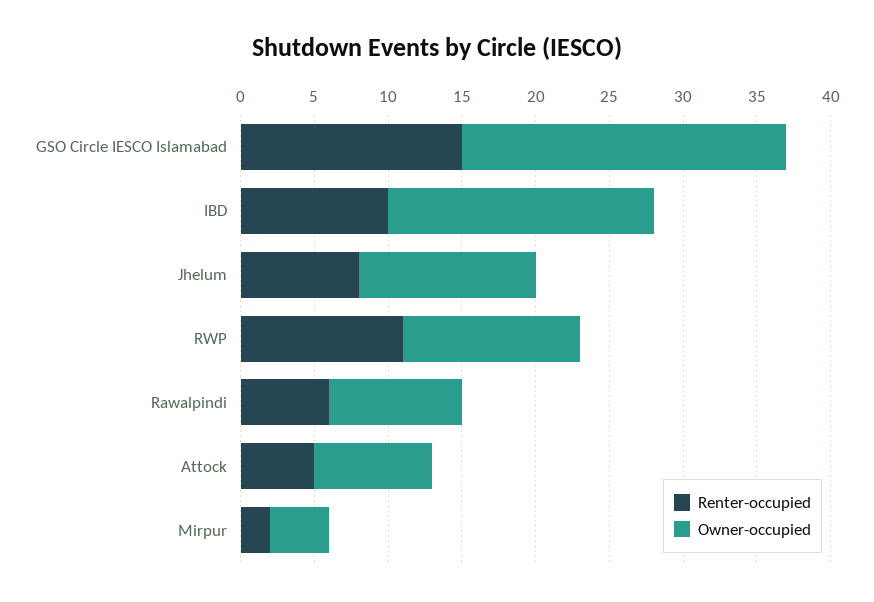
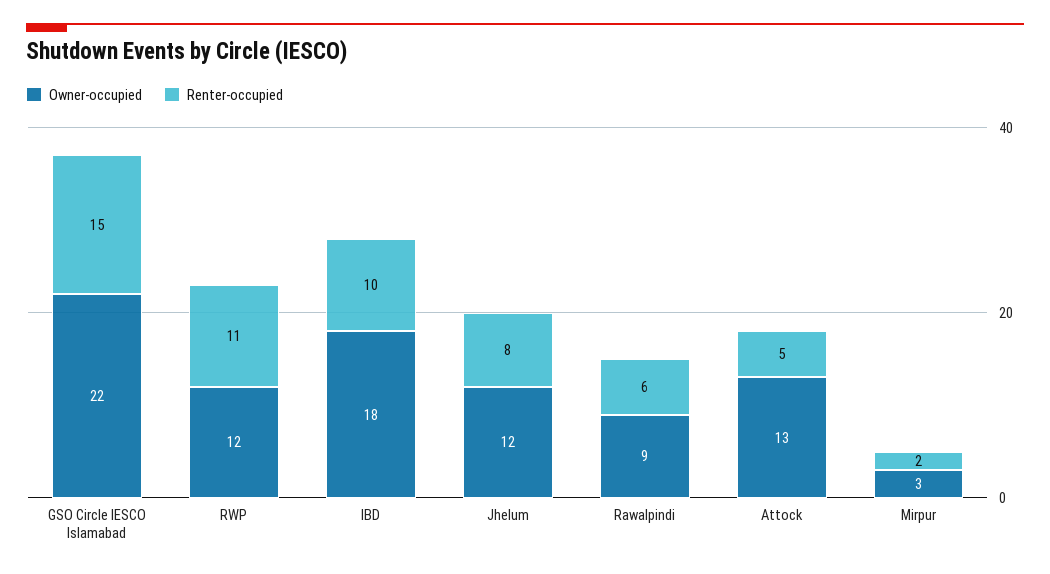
  {
    "Renter-occupied": {
      "GSO Circle IESCO Islamabad": 15,
      "IBD": 10,
      "Jhelum": 8,
      "RWP": 11,
      "Rawalpindi": 6,
      "Attock": 5,
      "Mirpur": 2
    },
    "Owner-occupied": {
      "GSO Circle IESCO Islamabad": 22,
      "IBD": 18,
      "Jhelum": 12,
      "RWP": 12,
      "Rawalpindi": 9,
-     "Attock": 8,
+     "Attock": 13,
-     "Mirpur": 4
+     "Mirpur": 3
    }
  }

